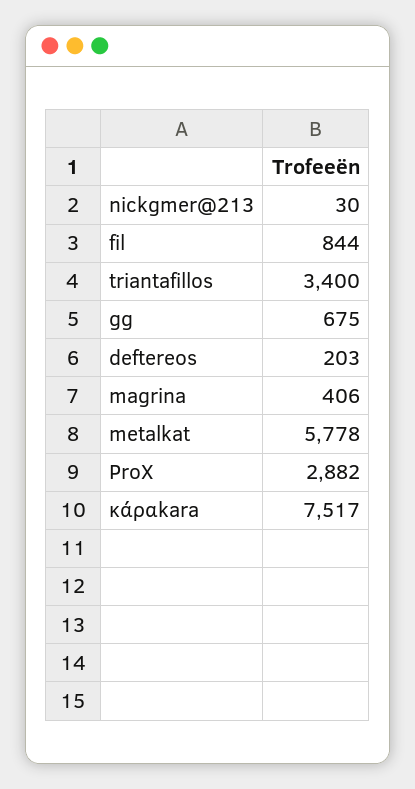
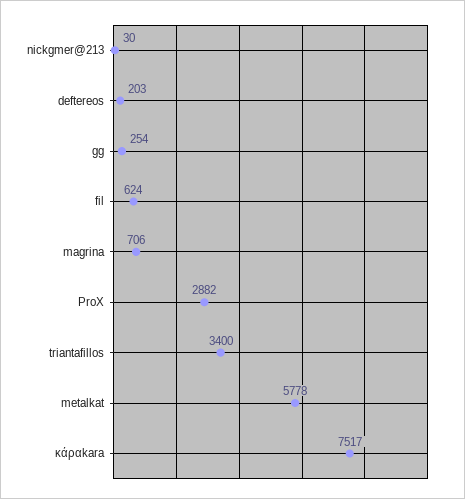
  {
    "nickgmer@213": 30,
-   "fil": 844,
+   "fil": 624,
    "triantafillos": 3400,
-   "gg": 675,
+   "gg": 254,
    "deftereos": 203,
-   "magrina": 406,
+   "magrina": 706,
    "metalkat": 5778,
    "ProX": 2882,
    "κάραkara": 7517
  }

